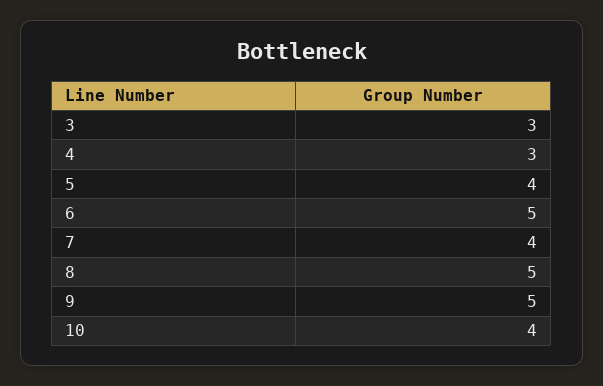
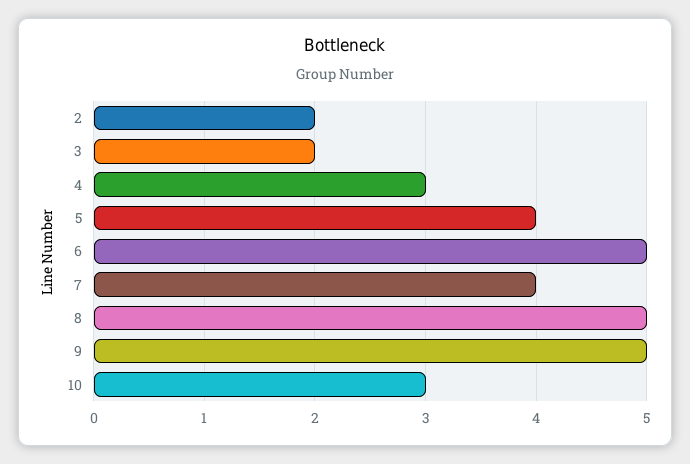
  {
-   "3": 3,
+   "3": 2,
    "4": 3,
    "5": 4,
    "6": 5,
    "7": 4,
    "8": 5,
    "9": 5,
-   "10": 4
+   "10": 3,
+   "2": 2
  }

